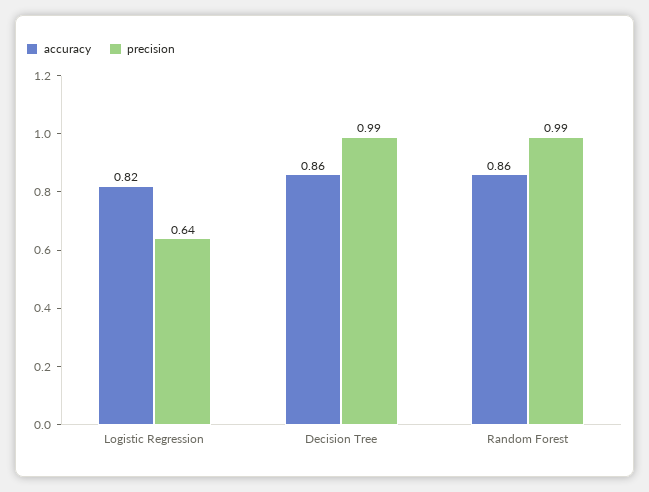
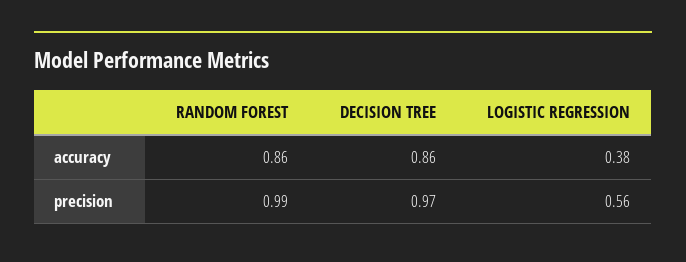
  {
    "accuracy": {
-     "Logistic Regression": 0.82,
+     "Logistic Regression": 0.38,
      "Decision Tree": 0.86,
      "Random Forest": 0.86
    },
    "precision": {
-     "Logistic Regression": 0.64,
+     "Logistic Regression": 0.56,
-     "Decision Tree": 0.99,
+     "Decision Tree": 0.97,
      "Random Forest": 0.99
    }
  }

